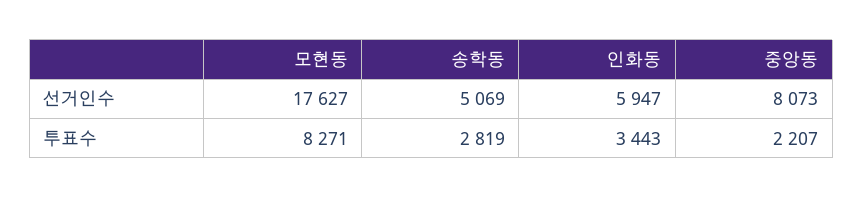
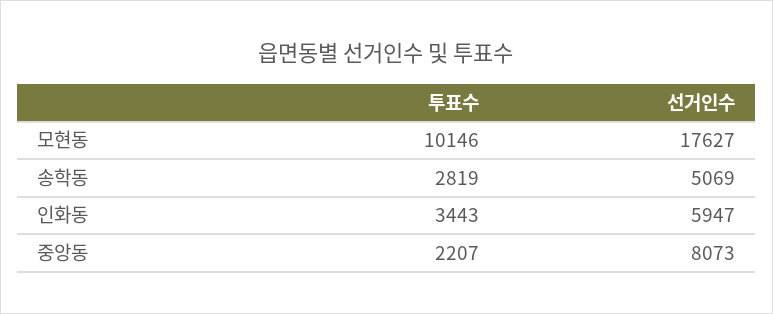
  {
    "모현동": {
      "선거인수": 17627,
-     "투표수": 8271
+     "투표수": 10146
    },
    "송학동": {
      "선거인수": 5069,
      "투표수": 2819
    },
    "인화동": {
      "선거인수": 5947,
      "투표수": 3443
    },
    "중앙동": {
      "선거인수": 8073,
      "투표수": 2207
    }
  }

